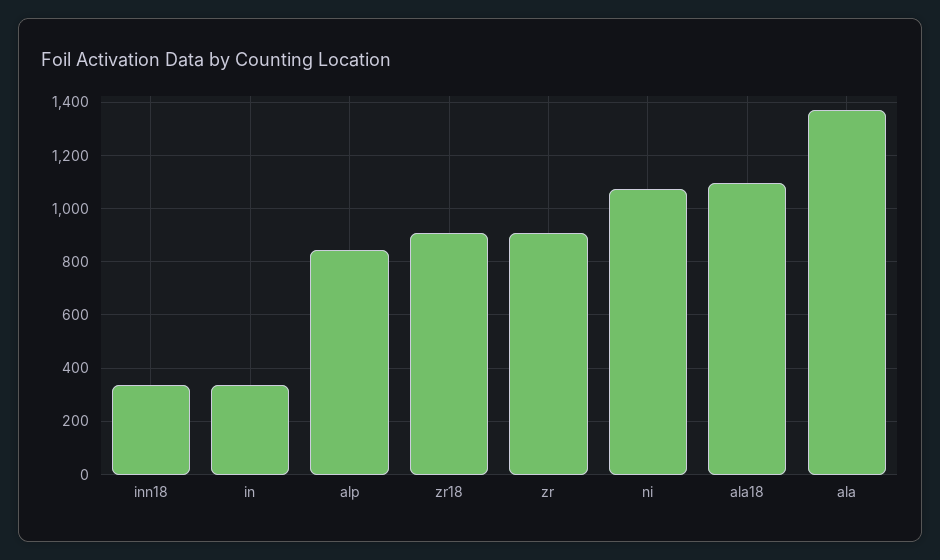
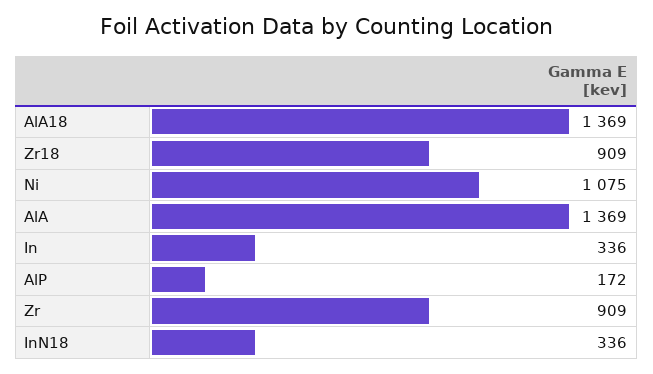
  {
    "inn18": 336,
    "in": 336,
-   "alp": 850,
+   "alp": 172,
    "zr18": 909,
    "zr": 909,
    "ni": 1075,
-   "ala18": 1100,
+   "ala18": 1369,
    "ala": 1369
  }

